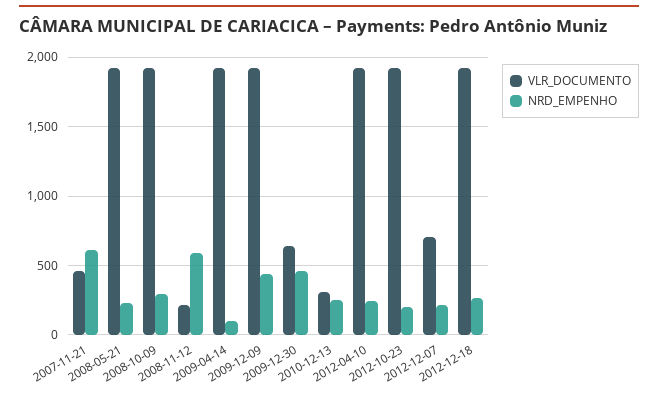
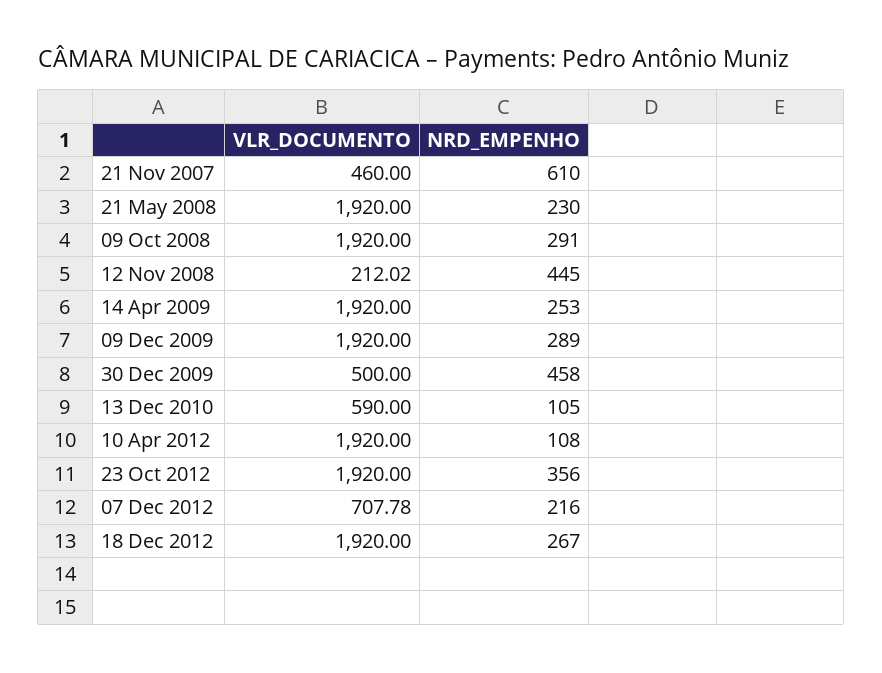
  {
    "VLR_DOCUMENTO": {
      "2007-11-21": 460,
      "2008-05-21": 1920,
      "2008-10-09": 1920,
      "2008-11-12": 212.02,
      "2009-04-14": 1920,
      "2009-12-09": 1920,
-     "2009-12-30": 650,
+     "2009-12-30": 500,
-     "2010-12-13": 300,
+     "2010-12-13": 590,
      "2012-04-10": 1920,
      "2012-10-23": 1920,
      "2012-12-07": 707.78,
      "2012-12-18": 1920
    },
    "NRD_EMPENHO": {
      "2007-11-21": 610,
      "2008-05-21": 230,
      "2008-10-09": 291,
-     "2008-11-12": 600,
+     "2008-11-12": 445,
-     "2009-04-14": 100,
+     "2009-04-14": 253,
-     "2009-12-09": 450,
+     "2009-12-09": 289,
      "2009-12-30": 458,
-     "2010-12-13": 250,
+     "2010-12-13": 105,
-     "2012-04-10": 250,
+     "2012-04-10": 108,
-     "2012-10-23": 200,
+     "2012-10-23": 356,
      "2012-12-07": 216,
      "2012-12-18": 267
    }
  }

